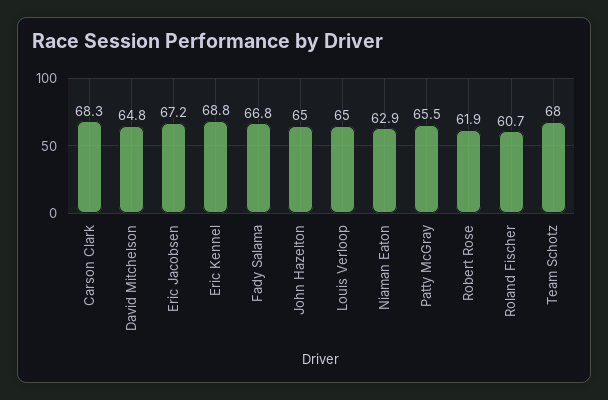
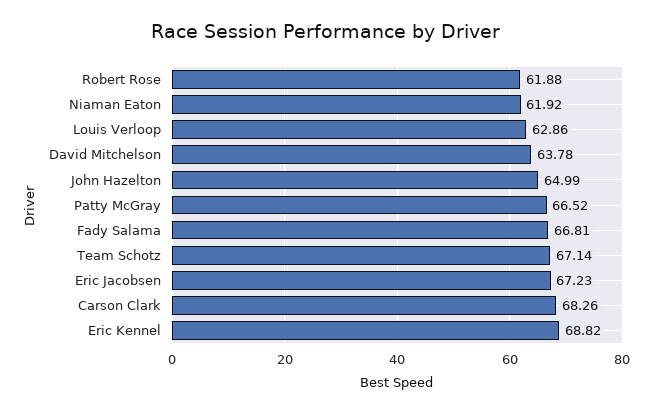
  {
    "Carson Clark": 68.26,
-   "David Mitchelson": 64.8,
+   "David Mitchelson": 63.78,
    "Eric Jacobsen": 67.23,
    "Eric Kennel": 68.82,
    "Fady Salama": 66.81,
    "John Hazelton": 64.99,
-   "Louis Verloop": 65,
+   "Louis Verloop": 62.86,
-   "Niaman Eaton": 62.9,
+   "Niaman Eaton": 61.92,
-   "Patty McGray": 65.5,
+   "Patty McGray": 66.52,
    "Robert Rose": 61.88,
-   "Roland Fischer": 60.7,
-   "Team Schotz": 68
+   "Team Schotz": 67.14
  }

